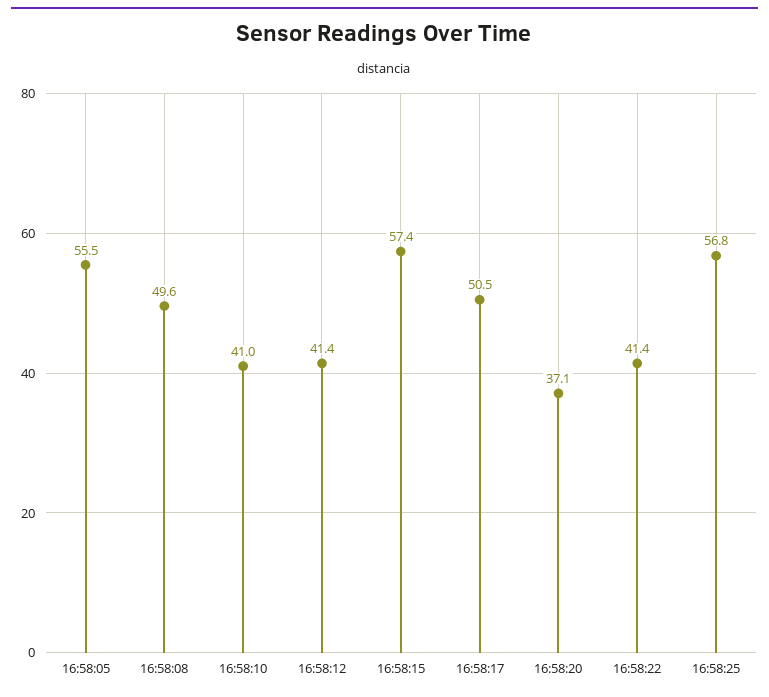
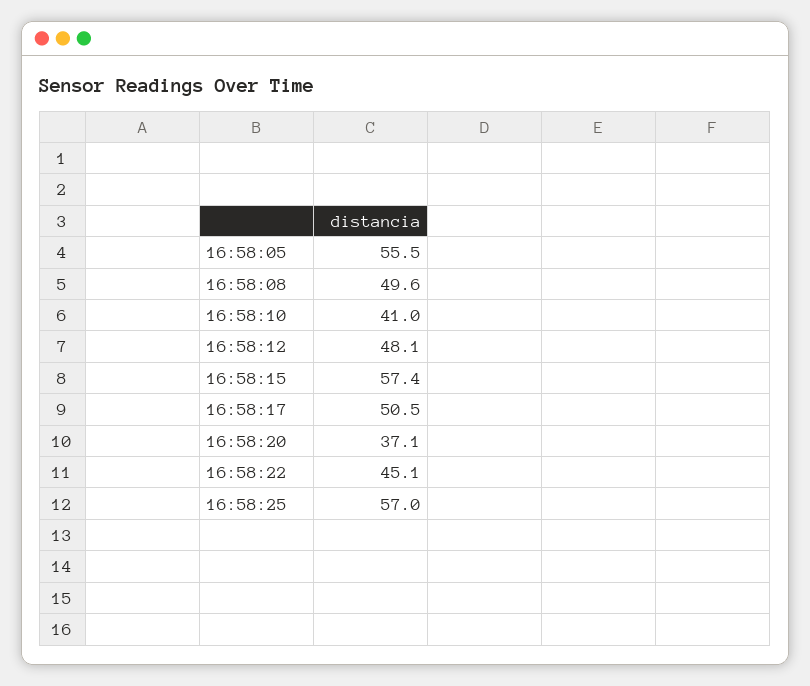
  {
    "16:58:05": 55.5,
    "16:58:08": 49.6,
    "16:58:10": 41,
-   "16:58:12": 41.4,
+   "16:58:12": 48.1,
    "16:58:15": 57.4,
    "16:58:17": 50.5,
    "16:58:20": 37.1,
-   "16:58:22": 41.4,
+   "16:58:22": 45.1,
-   "16:58:25": 56.8
+   "16:58:25": 57
  }

